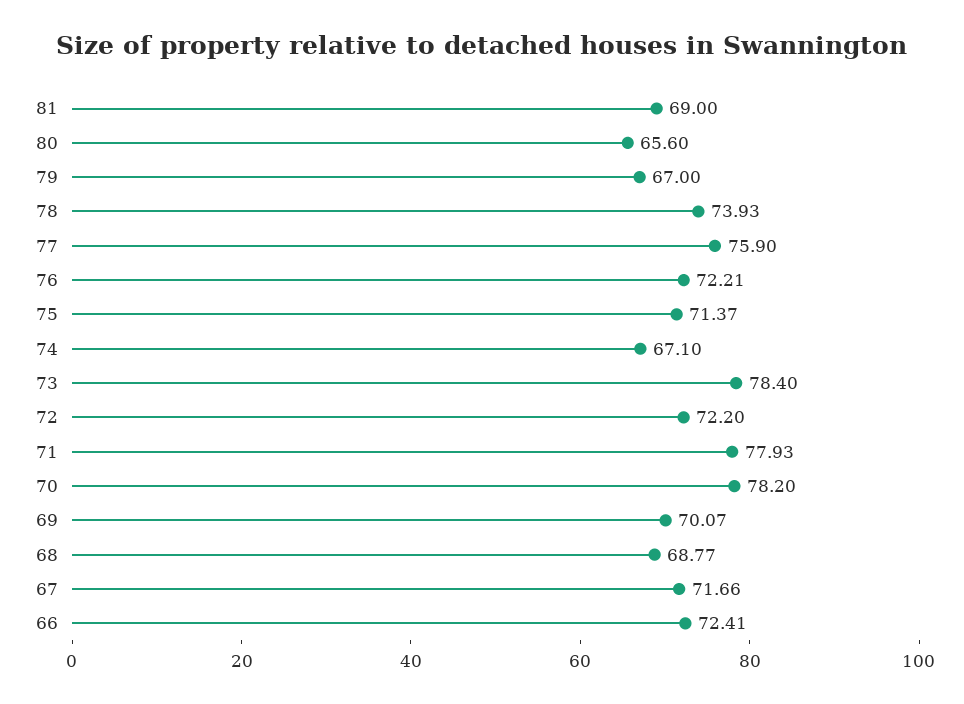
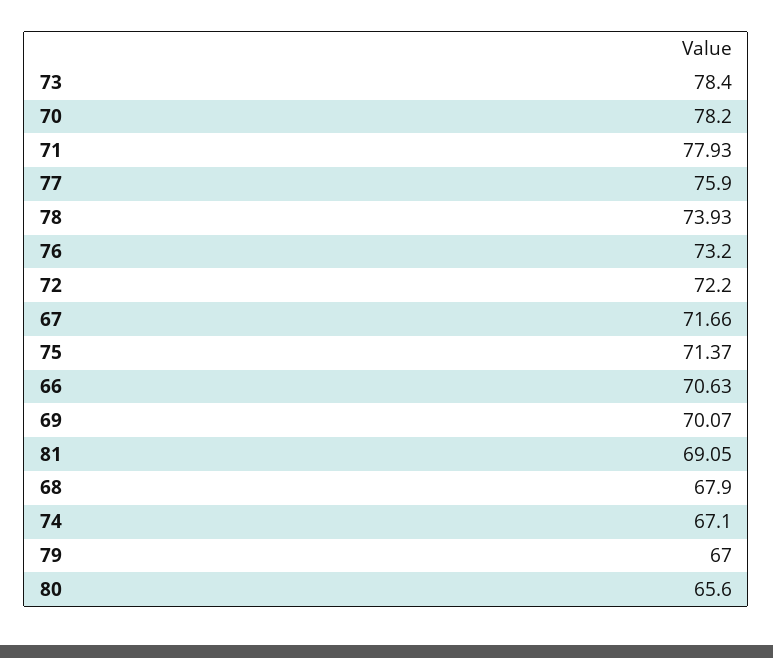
  {
-   "81": 69,
+   "81": 69.05,
    "80": 65.6,
    "79": 67,
    "78": 73.93,
    "77": 75.9,
-   "76": 72.21,
+   "76": 73.2,
    "75": 71.37,
    "74": 67.1,
    "73": 78.4,
    "72": 72.2,
    "71": 77.93,
    "70": 78.2,
    "69": 70.07,
-   "68": 68.77,
+   "68": 67.9,
    "67": 71.66,
-   "66": 72.41
+   "66": 70.63
  }

